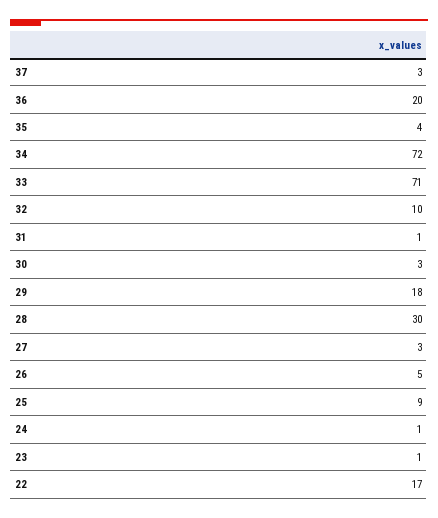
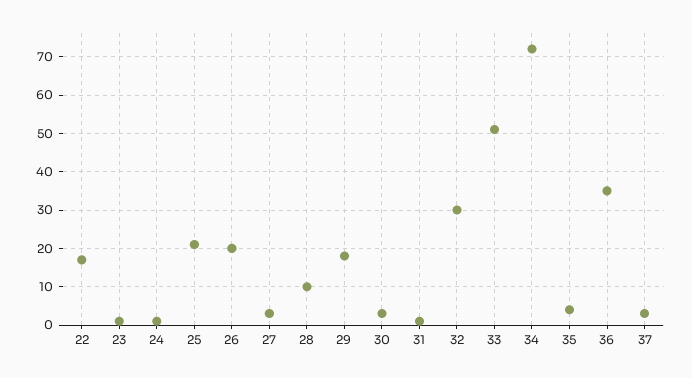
  {
    "37": 3,
-   "36": 20,
+   "36": 35,
    "35": 4,
    "34": 72,
-   "33": 71,
+   "33": 50,
-   "32": 10,
+   "32": 30,
    "31": 1,
    "30": 3,
    "29": 18,
-   "28": 30,
+   "28": 10,
    "27": 3,
-   "26": 5,
+   "26": 20,
-   "25": 9,
+   "25": 20,
    "24": 1,
    "23": 1,
    "22": 17
  }

